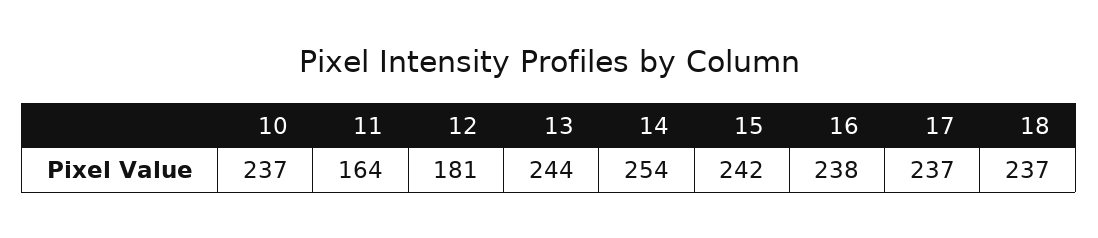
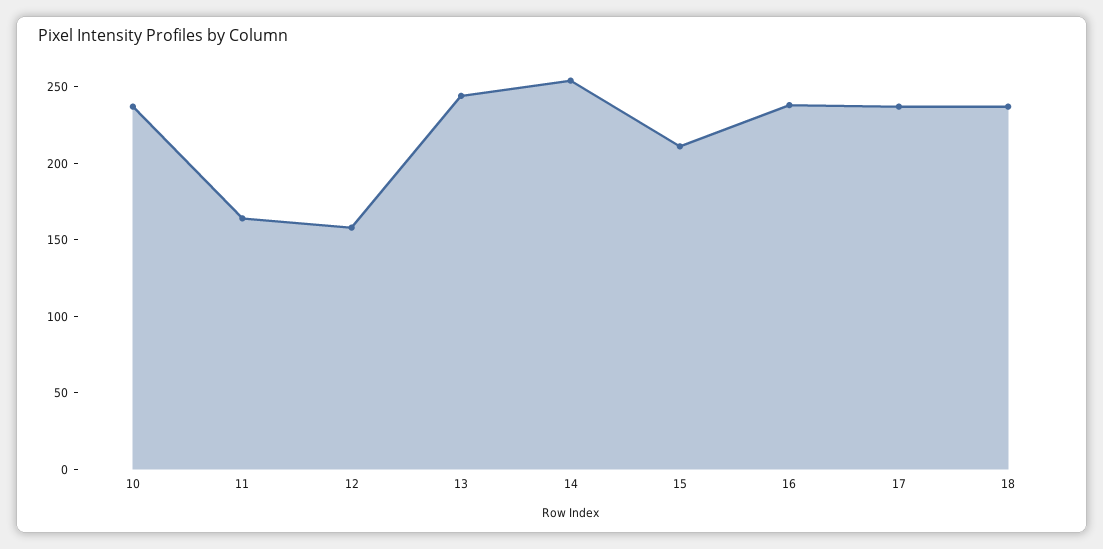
  {
    "10": 237,
    "11": 164,
-   "12": 181,
+   "12": 160,
    "13": 244,
    "14": 254,
-   "15": 242,
+   "15": 210,
    "16": 238,
    "17": 237,
    "18": 237
  }

